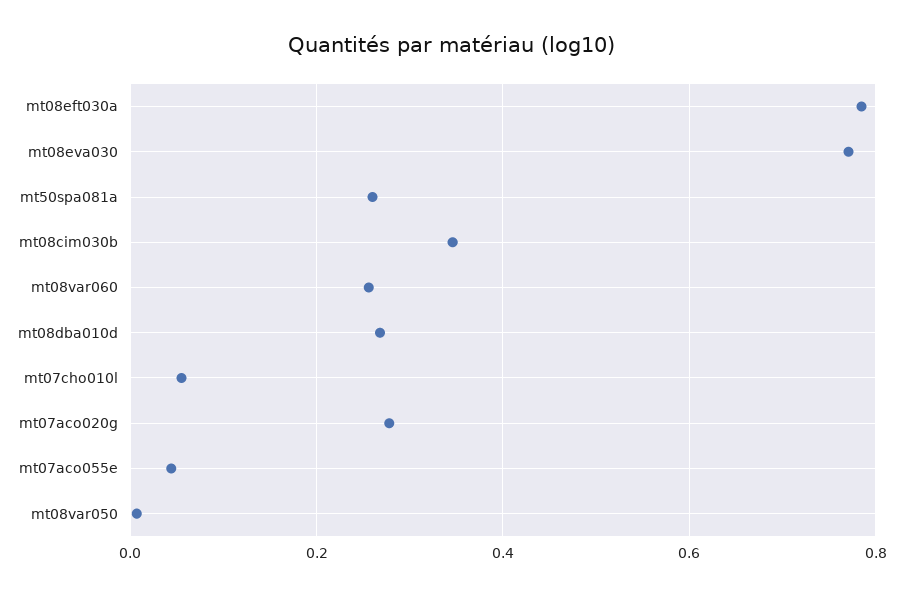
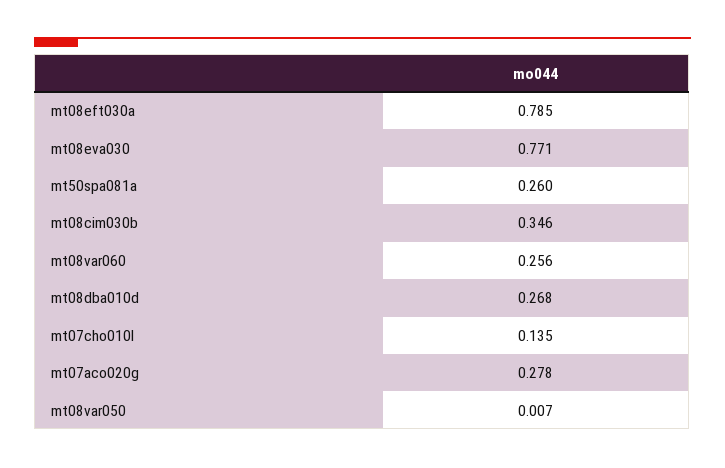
  {
    "mt08eft030a": 0.785,
    "mt08eva030": 0.771,
    "mt50spa081a": 0.26,
    "mt08cim030b": 0.346,
    "mt08var060": 0.256,
    "mt08dba010d": 0.268,
-   "mt07cho010l": 0.06,
+   "mt07cho010l": 0.135,
    "mt07aco020g": 0.278,
-   "mt07aco055e": 0.04,
    "mt08var050": 0.007
  }

